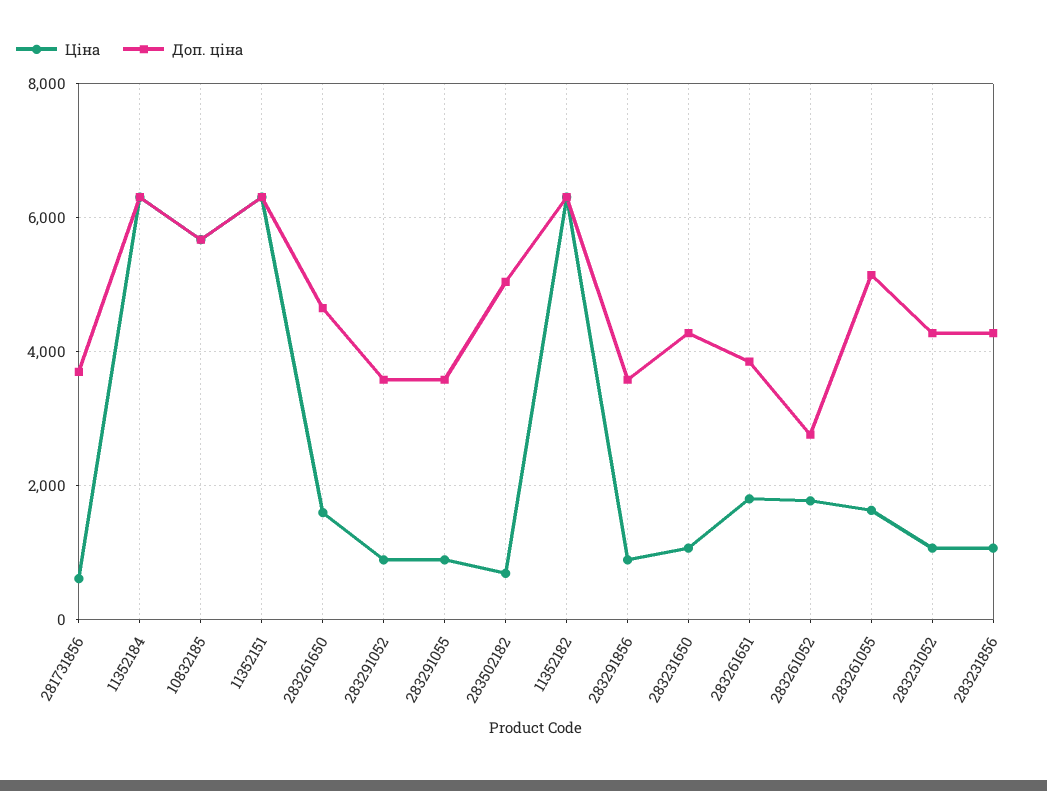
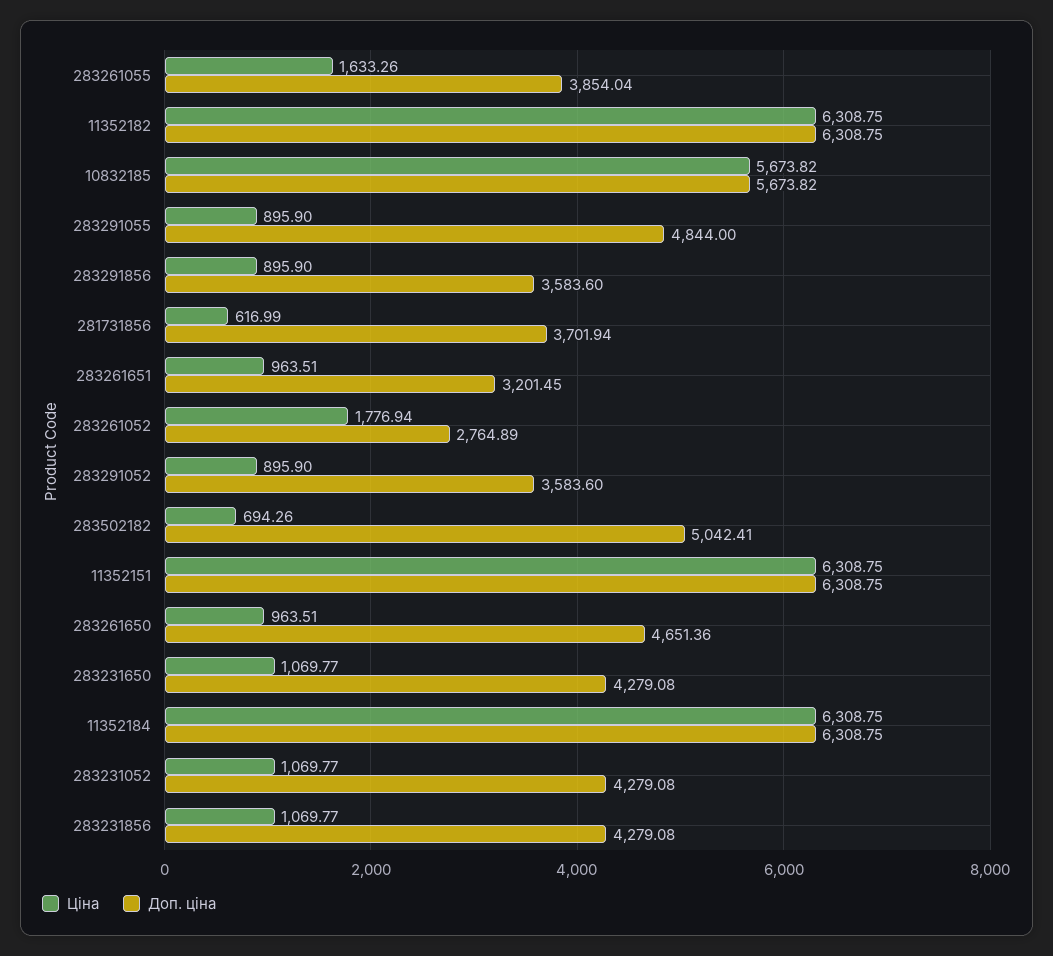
  {
    "Ціна": {
      "281731856": 616.99,
      "11352184": 6308.75,
      "10832185": 5673.82,
      "11352151": 6308.75,
-     "283261650": 1600,
+     "283261650": 963.51,
      "283291052": 895.9,
      "283291055": 895.9,
      "283502182": 694.26,
      "11352182": 6308.75,
      "283291856": 895.9,
      "283231650": 1069.77,
-     "283261651": 1800,
+     "283261651": 963.51,
      "283261052": 1776.94,
      "283261055": 1633.26,
      "283231052": 1069.77,
      "283231856": 1069.77
    },
    "Доп. ціна": {
      "281731856": 3701.94,
      "11352184": 6308.75,
      "10832185": 5673.82,
      "11352151": 6308.75,
      "283261650": 4651.36,
      "283291052": 3583.6,
-     "283291055": 3600,
+     "283291055": 4844,
      "283502182": 5042.41,
      "11352182": 6308.75,
      "283291856": 3583.6,
      "283231650": 4279.08,
-     "283261651": 3800,
+     "283261651": 3201.45,
      "283261052": 2764.89,
-     "283261055": 5200,
+     "283261055": 3854.04,
      "283231052": 4279.08,
      "283231856": 4279.08
    }
  }

